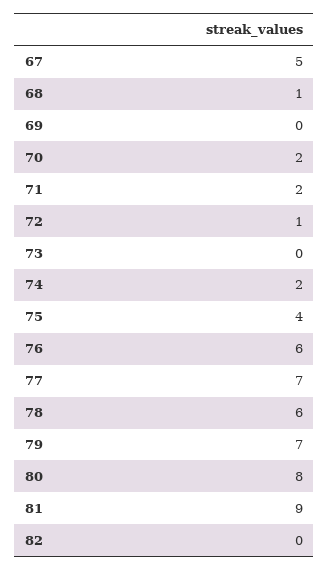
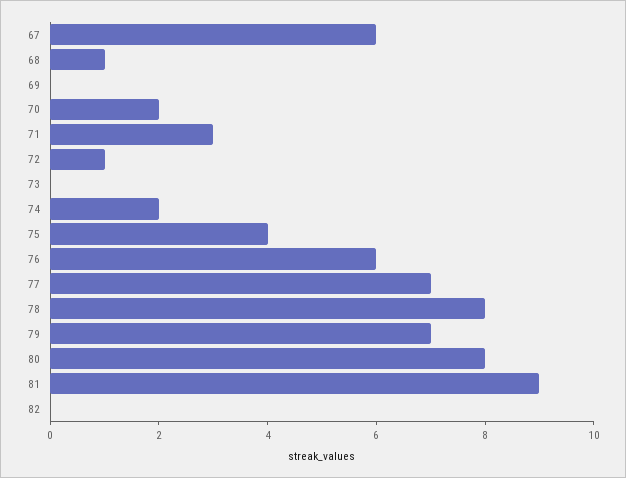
  {
-   "67": 5,
+   "67": 6,
    "68": 1,
    "69": 0,
    "70": 2,
-   "71": 2,
+   "71": 3,
    "72": 1,
    "73": 0,
    "74": 2,
    "75": 4,
    "76": 6,
    "77": 7,
-   "78": 6,
+   "78": 8,
    "79": 7,
    "80": 8,
    "81": 9,
    "82": 0
  }

